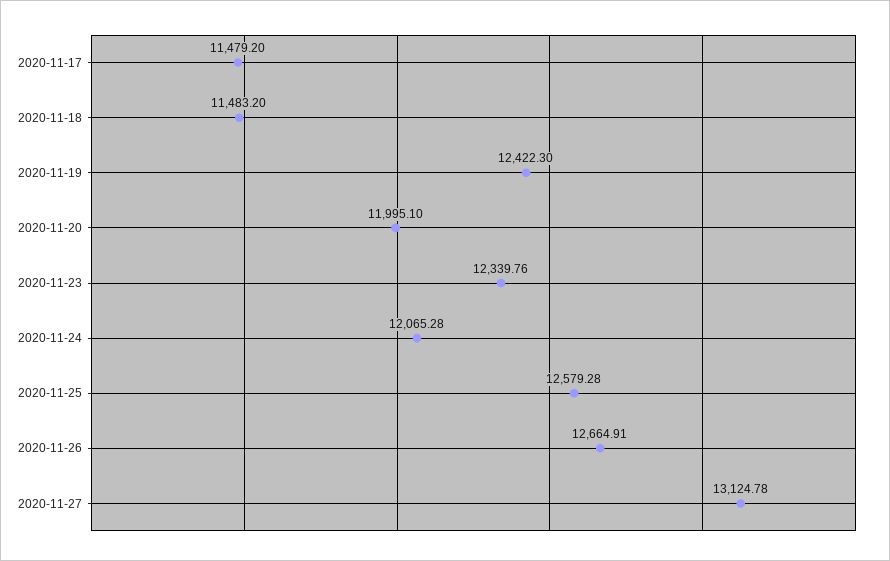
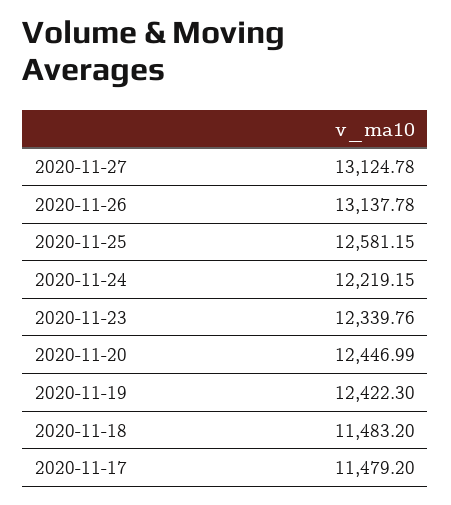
  {
    "2020-11-17": 11479.2,
    "2020-11-18": 11483.2,
    "2020-11-19": 12422.3,
-   "2020-11-20": 11995.1,
+   "2020-11-20": 12446.99,
    "2020-11-23": 12339.76,
-   "2020-11-24": 12065.28,
+   "2020-11-24": 12219.15,
-   "2020-11-25": 12579.28,
+   "2020-11-25": 12581.15,
-   "2020-11-26": 12664.91,
+   "2020-11-26": 13137.78,
    "2020-11-27": 13124.78
  }

